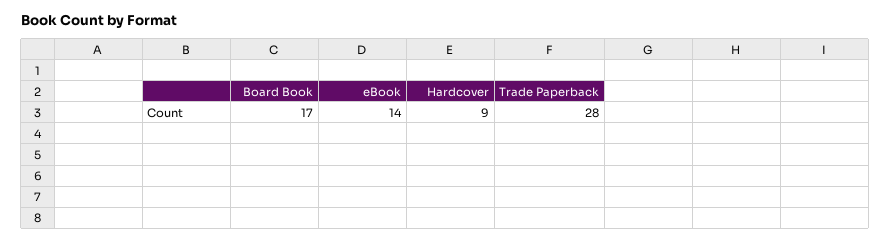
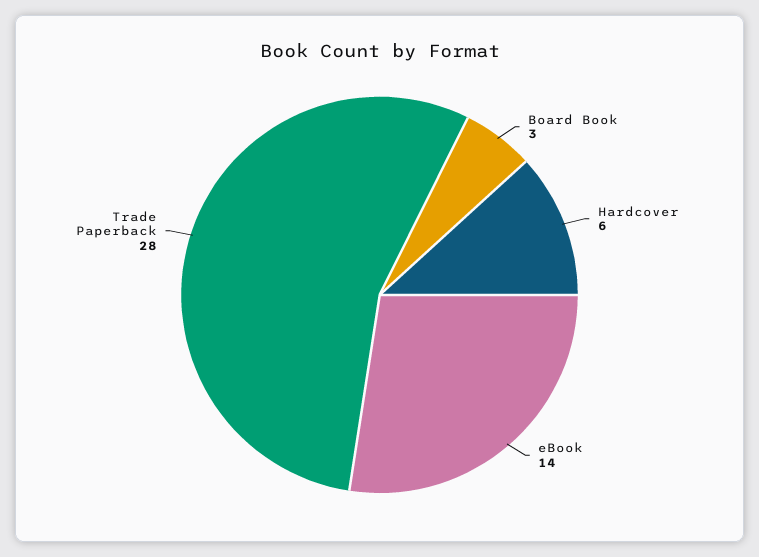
  {
-   "Board Book": 17,
+   "Board Book": 3,
    "eBook": 14,
-   "Hardcover": 9,
+   "Hardcover": 6,
    "Trade Paperback": 28
  }

